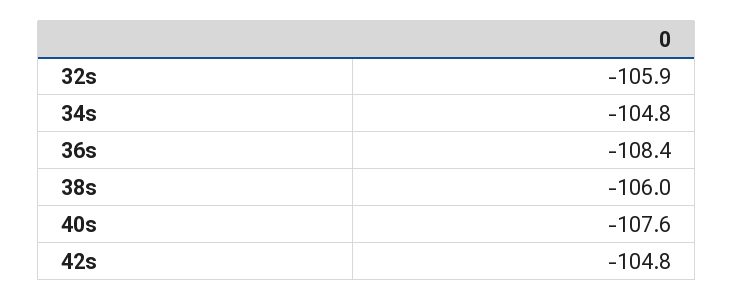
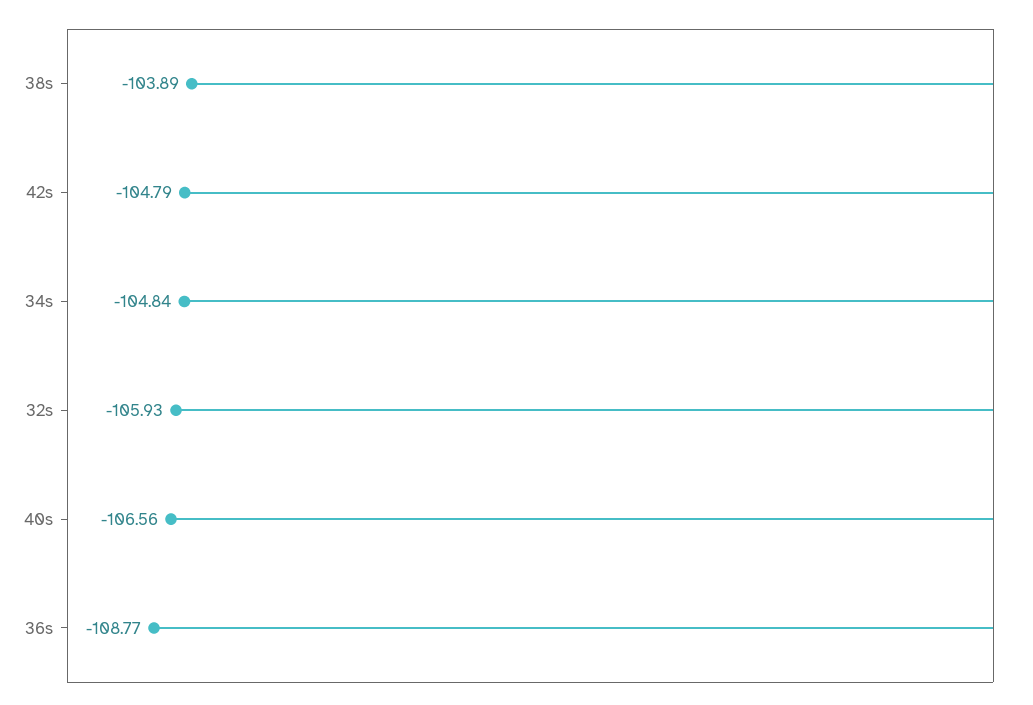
  {
    "32s": -105.93,
    "34s": -104.84,
-   "36s": -108.4,
+   "36s": -108.77,
-   "38s": -106,
+   "38s": -103.89,
-   "40s": -107.6,
+   "40s": -106.56,
    "42s": -104.79
  }

